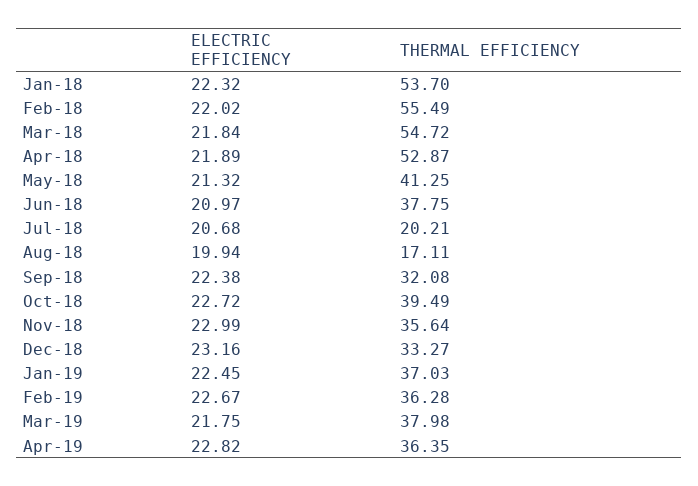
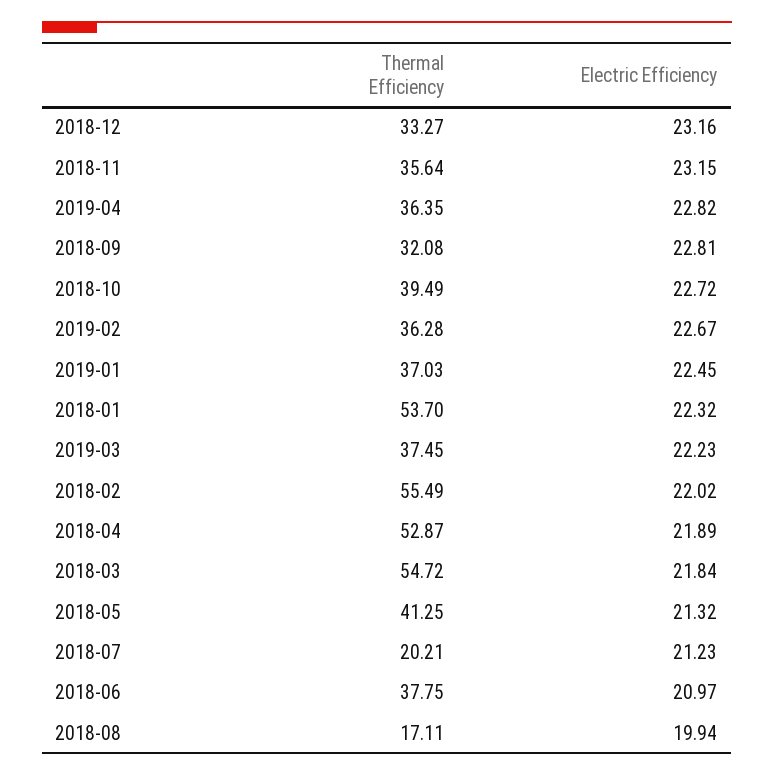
  {
    "ELECTRIC EFFICIENCY": {
      "Jan-18": 22.32,
      "Feb-18": 22.02,
      "Mar-18": 21.84,
      "Apr-18": 21.89,
      "May-18": 21.32,
      "Jun-18": 20.97,
-     "Jul-18": 20.68,
+     "Jul-18": 21.23,
      "Aug-18": 19.94,
-     "Sep-18": 22.38,
+     "Sep-18": 22.81,
      "Oct-18": 22.72,
-     "Nov-18": 22.99,
+     "Nov-18": 23.15,
      "Dec-18": 23.16,
      "Jan-19": 22.45,
      "Feb-19": 22.67,
-     "Mar-19": 21.75,
+     "Mar-19": 22.23,
      "Apr-19": 22.82
    },
    "THERMAL EFFICIENCY": {
      "Jan-18": 53.7,
      "Feb-18": 55.49,
      "Mar-18": 54.72,
      "Apr-18": 52.87,
      "May-18": 41.25,
      "Jun-18": 37.75,
      "Jul-18": 20.21,
      "Aug-18": 17.11,
      "Sep-18": 32.08,
      "Oct-18": 39.49,
      "Nov-18": 35.64,
      "Dec-18": 33.27,
      "Jan-19": 37.03,
      "Feb-19": 36.28,
-     "Mar-19": 37.98,
+     "Mar-19": 37.45,
      "Apr-19": 36.35
    }
  }

